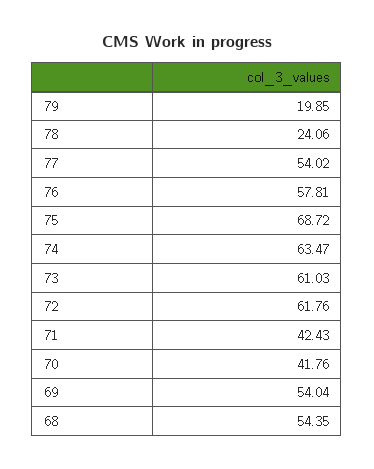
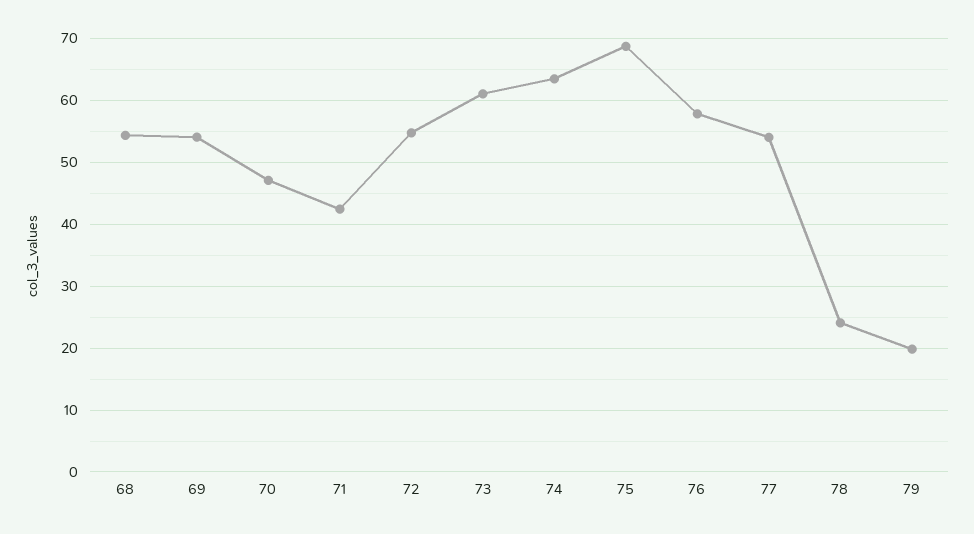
  {
    "79": 19.85,
    "78": 24.06,
    "77": 54.02,
    "76": 57.81,
    "75": 68.72,
    "74": 63.47,
    "73": 61.03,
-   "72": 61.76,
+   "72": 55,
    "71": 42.43,
-   "70": 41.76,
+   "70": 47,
    "69": 54.04,
    "68": 54.35
  }

